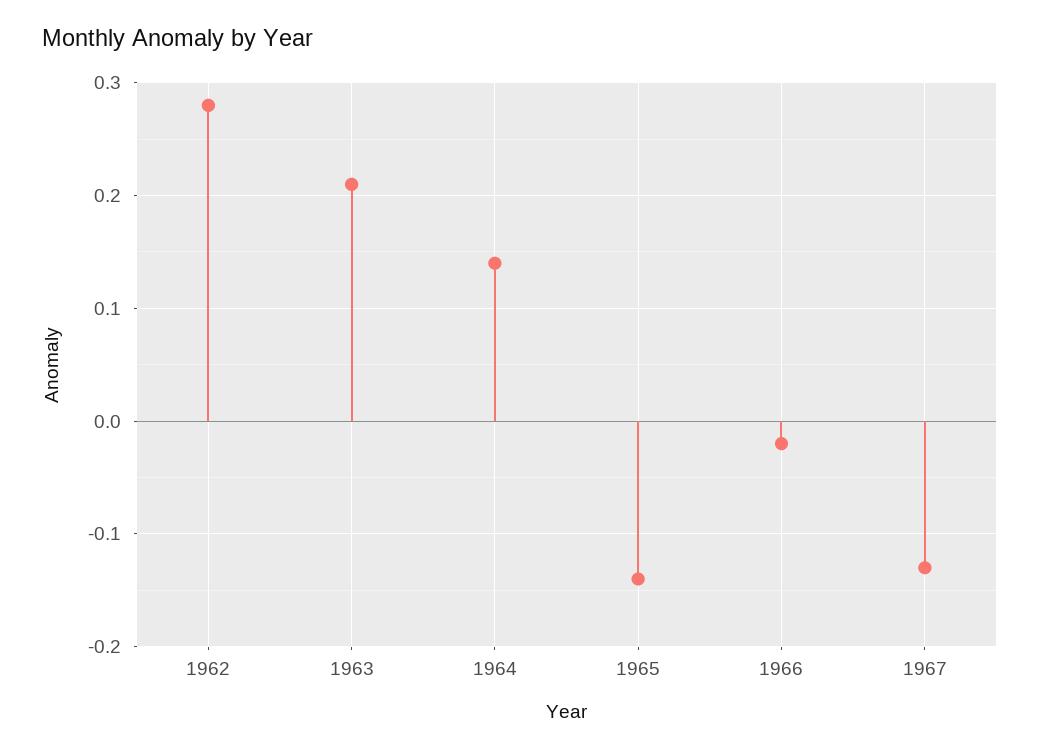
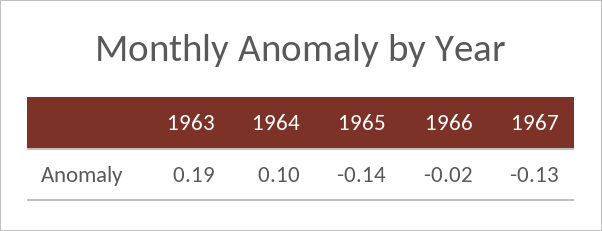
  {
-   "1962": 0.28,
-   "1963": 0.21,
+   "1963": 0.19,
-   "1964": 0.14,
+   "1964": 0.1,
    "1965": -0.14,
    "1966": -0.02,
    "1967": -0.13
  }

